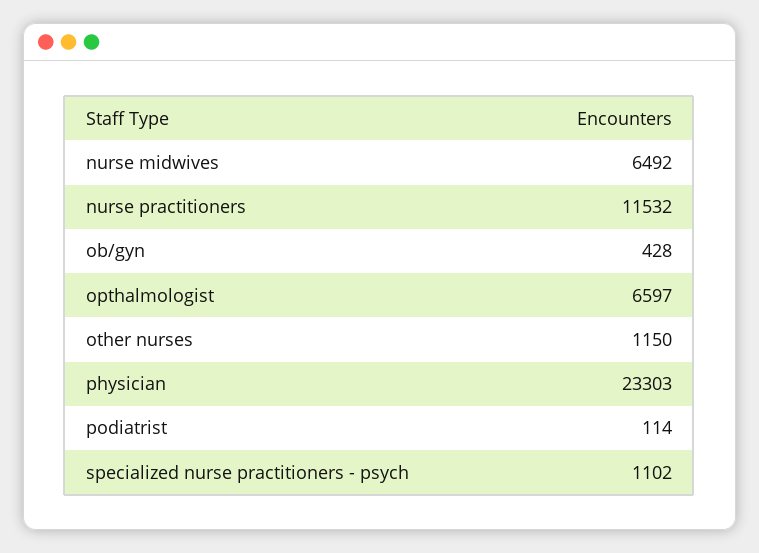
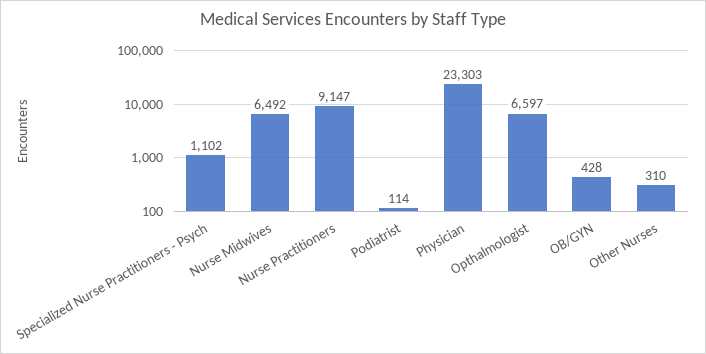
  {
    "nurse midwives": 6492,
-   "nurse practitioners": 11532,
+   "nurse practitioners": 9147,
    "ob/gyn": 428,
    "opthalmologist": 6597,
-   "other nurses": 1150,
+   "other nurses": 310,
    "physician": 23303,
    "podiatrist": 114,
    "specialized nurse practitioners - psych": 1102
  }

